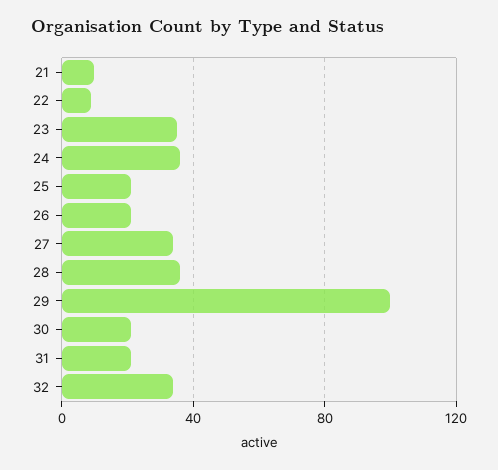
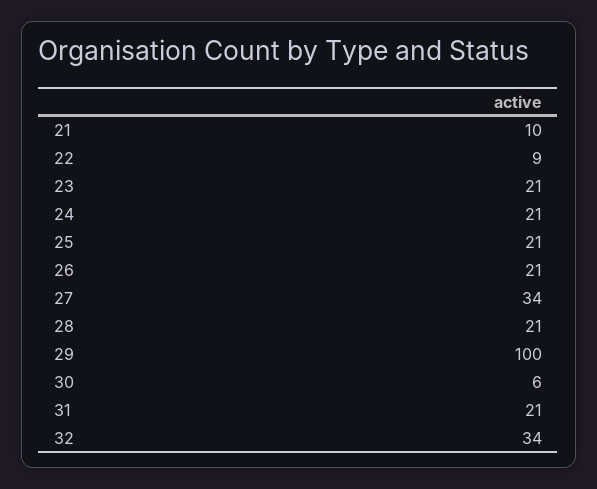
  {
    "21": 10,
    "22": 9,
-   "23": 35,
+   "23": 21,
-   "24": 35,
+   "24": 21,
    "25": 21,
    "26": 21,
    "27": 34,
-   "28": 35,
+   "28": 21,
    "29": 100,
-   "30": 20,
+   "30": 6,
    "31": 21,
    "32": 34
  }

